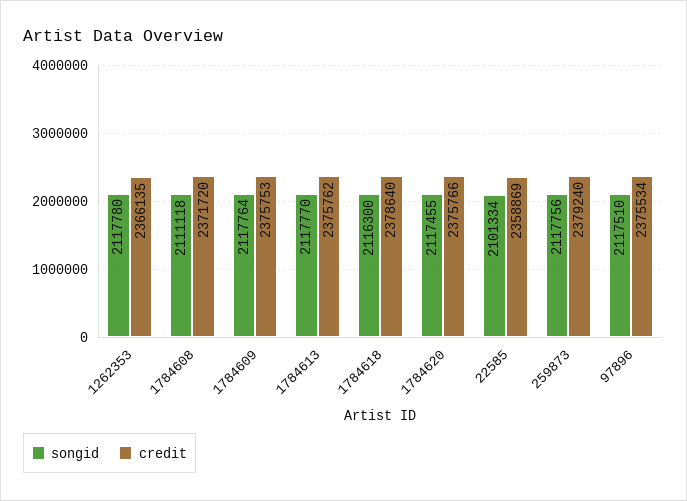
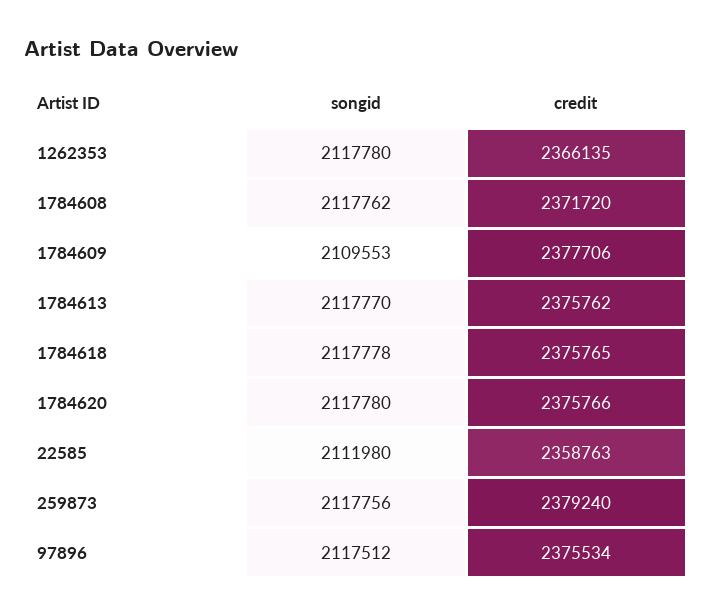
  {
    "songid": {
      "1262353": 2117780,
-     "1784608": 2111118,
+     "1784608": 2117762,
-     "1784609": 2117764,
+     "1784609": 2109553,
      "1784613": 2117770,
-     "1784618": 2116300,
+     "1784618": 2117778,
-     "1784620": 2117455,
+     "1784620": 2117780,
-     "22585": 2101334,
+     "22585": 2111980,
      "259873": 2117756,
-     "97896": 2117510
+     "97896": 2117512
    },
    "credit": {
      "1262353": 2366135,
      "1784608": 2371720,
-     "1784609": 2375753,
+     "1784609": 2377706,
      "1784613": 2375762,
-     "1784618": 2378640,
+     "1784618": 2375765,
      "1784620": 2375766,
-     "22585": 2358869,
+     "22585": 2358763,
      "259873": 2379240,
      "97896": 2375534
    }
  }

